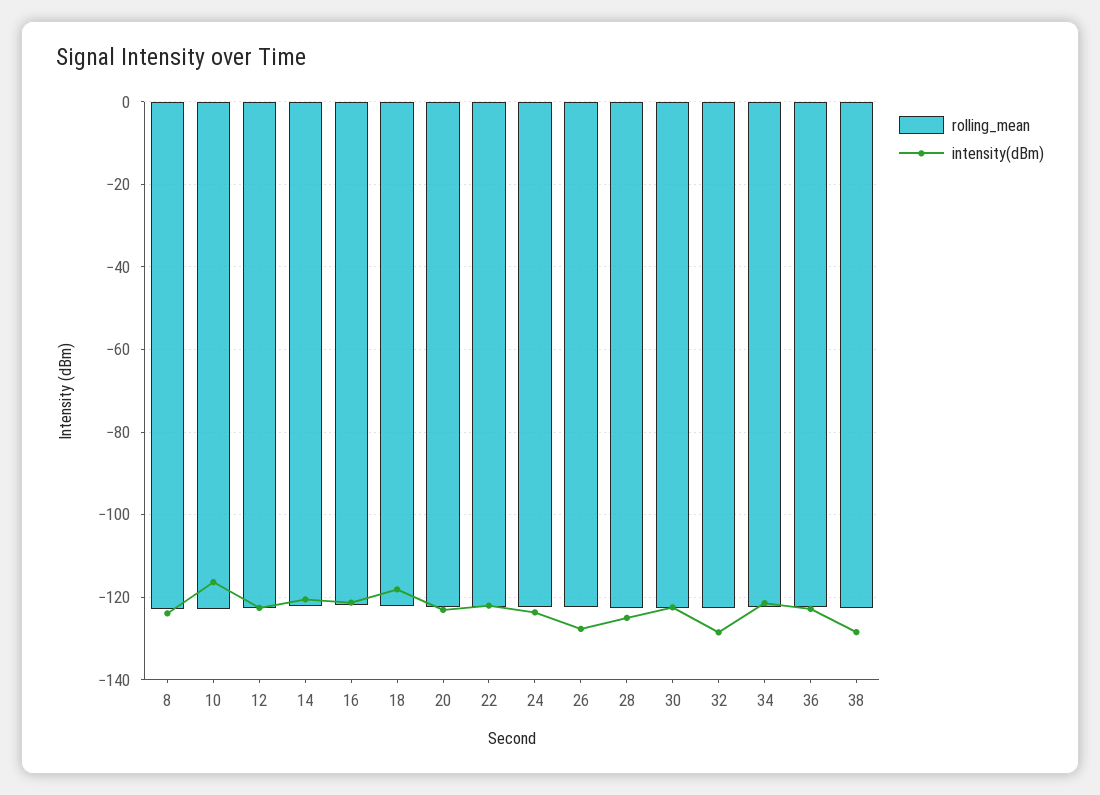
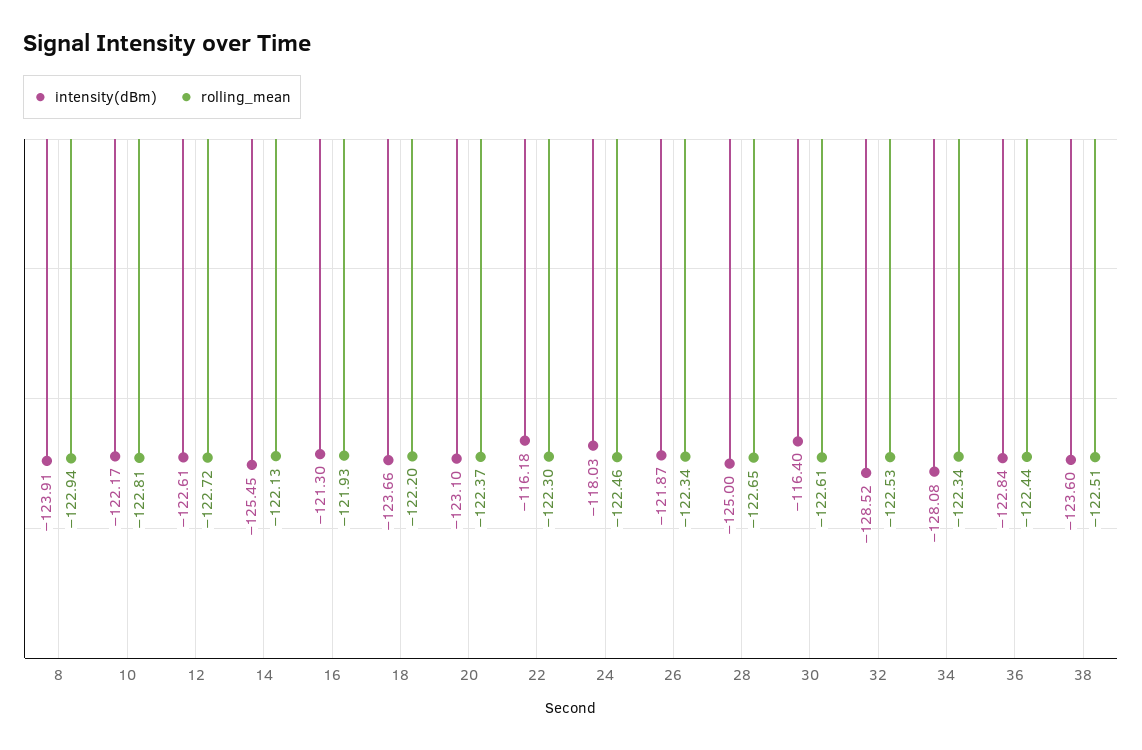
  {
    "rolling_mean": {
      "8": -122.94,
      "10": -122.81,
      "12": -122.72,
      "14": -122.13,
      "16": -121.93,
      "18": -122.2,
      "20": -122.37,
      "22": -122.3,
      "24": -122.46,
      "26": -122.34,
      "28": -122.65,
      "30": -122.61,
      "32": -122.53,
      "34": -122.34,
      "36": -122.44,
      "38": -122.51
    },
    "intensity(dBm)": {
      "8": -123.91,
-     "10": -116,
+     "10": -122.17,
      "12": -122.61,
-     "14": -120,
+     "14": -125.45,
      "16": -121.3,
-     "18": -118,
+     "18": -123.66,
      "20": -123.1,
-     "22": -122,
+     "22": -116.18,
-     "24": -124,
+     "24": -118.03,
-     "26": -128,
+     "26": -121.87,
      "28": -125,
-     "30": -122,
+     "30": -116.4,
      "32": -128.52,
-     "34": -122,
+     "34": -128.08,
      "36": -122.84,
-     "38": -128
+     "38": -123.6
    }
  }

